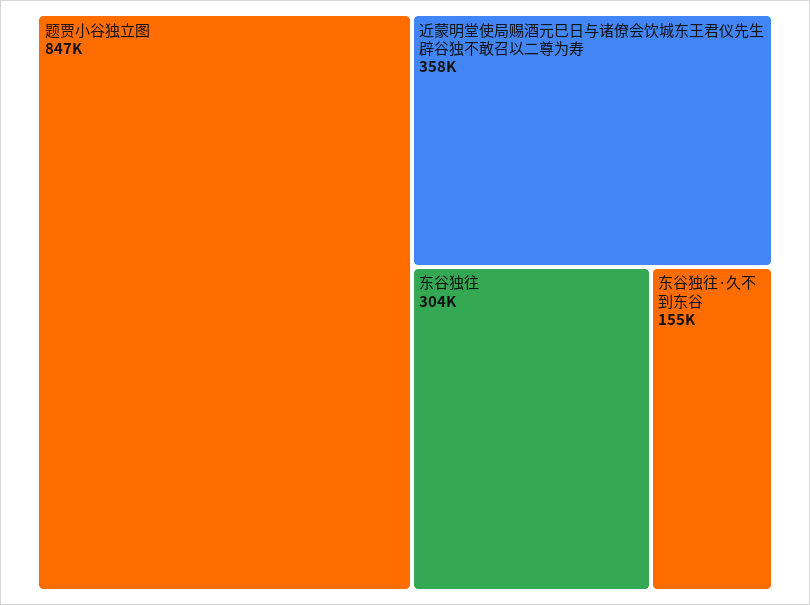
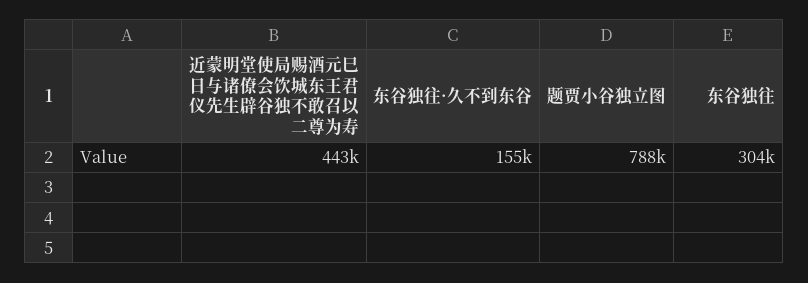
  {
-   "题贾小谷独立图": 847000,
+   "题贾小谷独立图": 788000,
-   "近蒙明堂使局赐酒元巳日与诸僚会饮城东王君仪先生辟谷独不敢召以二尊为寿": 358000,
+   "近蒙明堂使局赐酒元巳日与诸僚会饮城东王君仪先生辟谷独不敢召以二尊为寿": 443000,
    "东谷独往": 304000,
    "东谷独往·久不到东谷": 155000
  }

